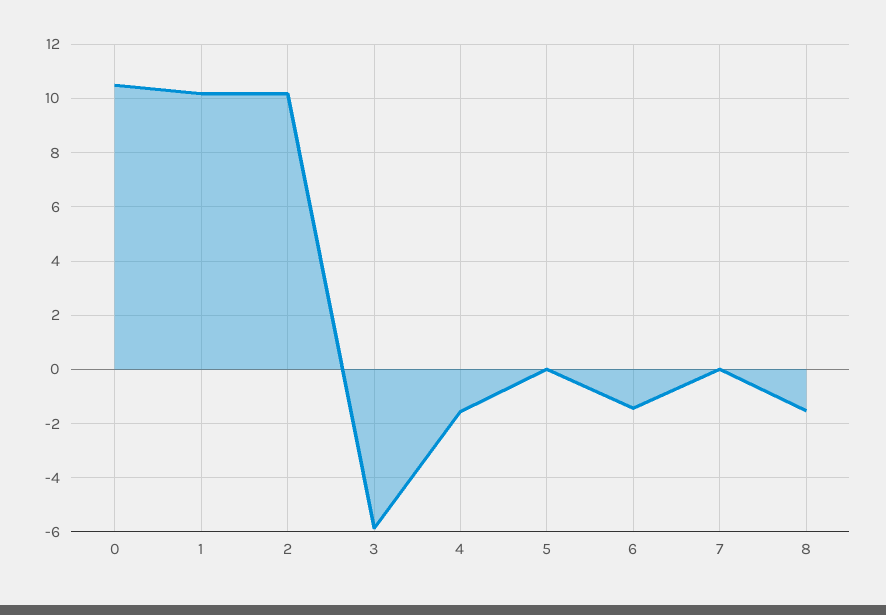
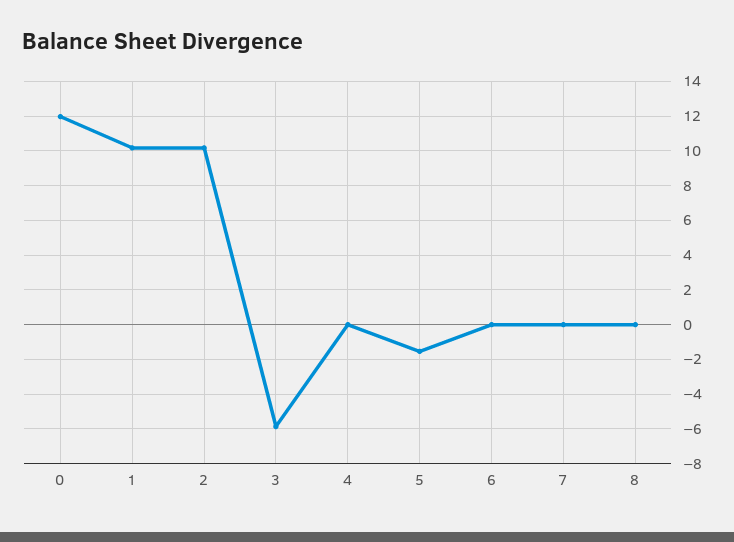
  {
-   "0": 10.5,
+   "0": 12,
    "1": 10.25,
    "2": 10.25,
    "3": -5.75,
-   "4": -1.5,
+   "4": 0,
-   "5": 0,
+   "5": -1.5,
-   "6": -1.5,
+   "6": 0,
    "7": 0,
-   "8": -1.5
+   "8": 0
  }

